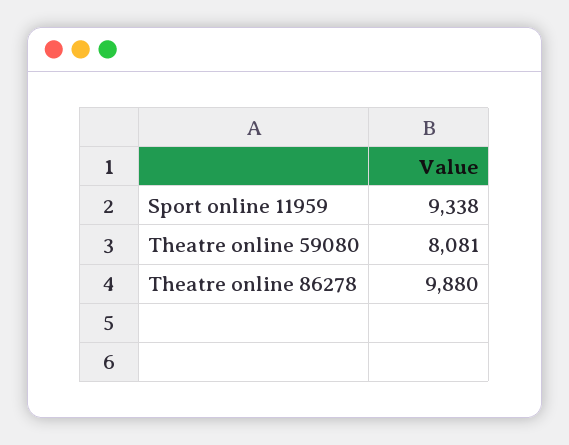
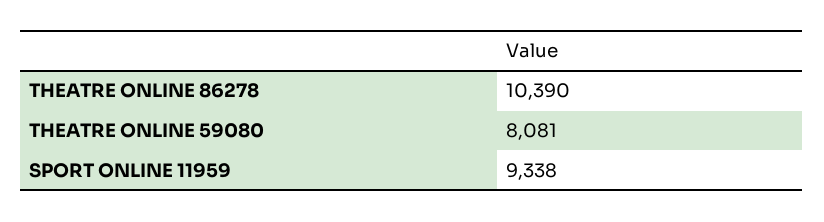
  {
    "Sport online 11959": 9338,
    "Theatre online 59080": 8081,
-   "Theatre online 86278": 9880
+   "Theatre online 86278": 10390
  }

